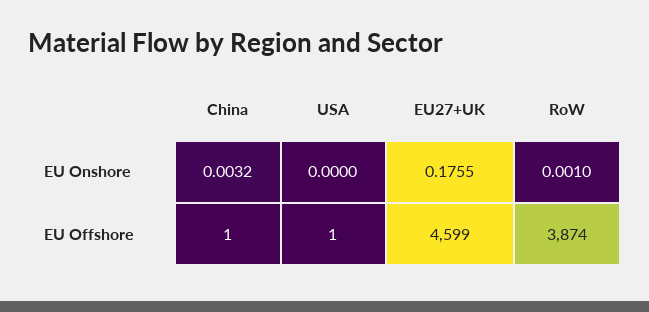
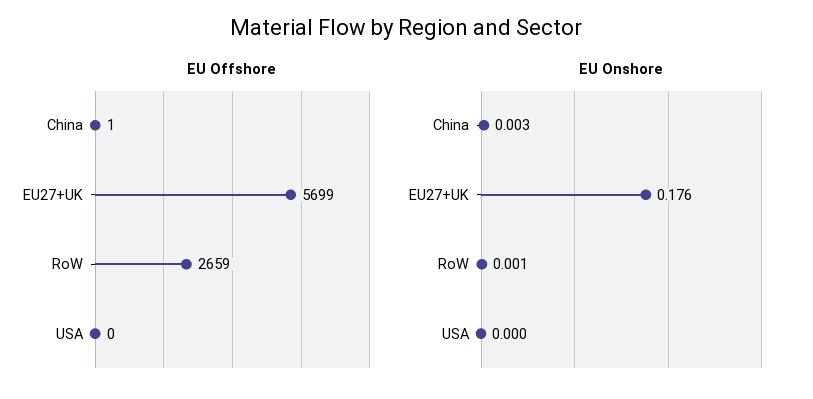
  {
    "EU Onshore": {
      "China": 0.0032,
      "USA": 0,
      "EU27+UK": 0.1755,
      "RoW": 0.001
    },
    "EU Offshore": {
      "China": 1,
-     "USA": 1,
+     "USA": 0,
-     "EU27+UK": 4599,
+     "EU27+UK": 5699,
-     "RoW": 3874
+     "RoW": 2659
    }
  }

